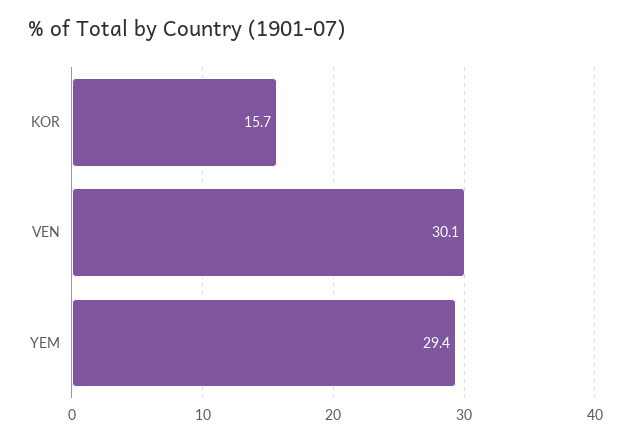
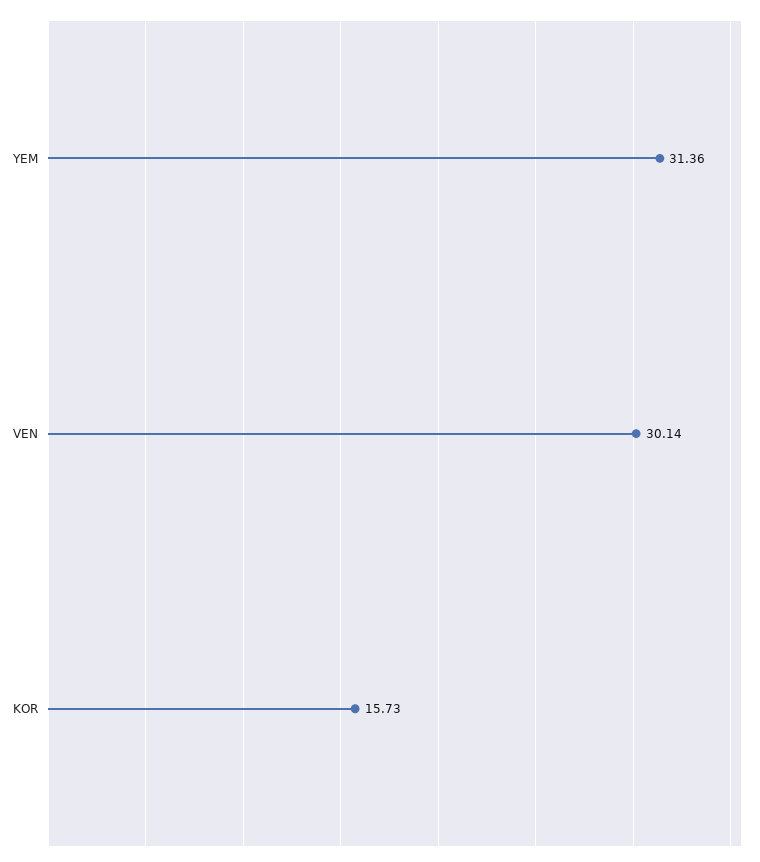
  {
    "KOR": 15.73,
    "VEN": 30.14,
-   "YEM": 29.4
+   "YEM": 31.36
  }

